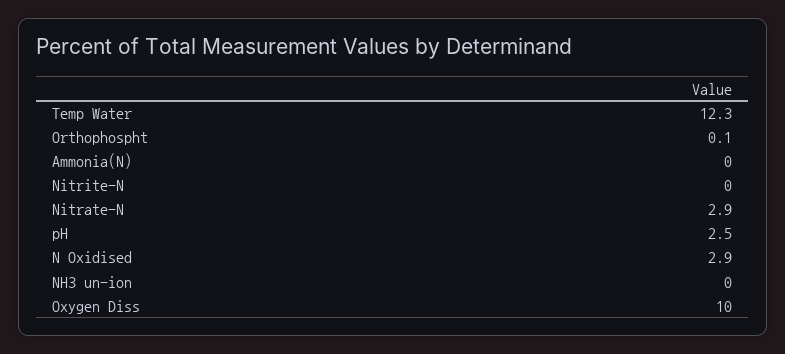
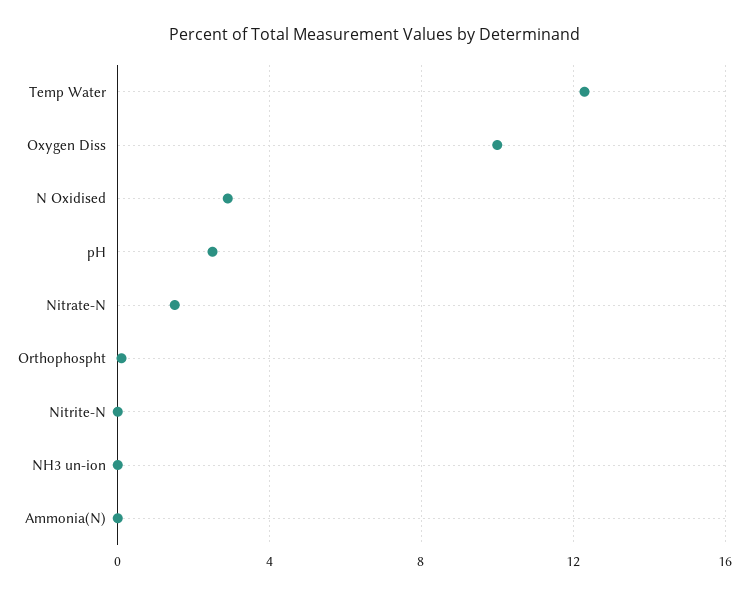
  {
    "Temp Water": 12.3,
    "Orthophospht": 0.1,
    "Ammonia(N)": 0,
    "Nitrite-N": 0,
-   "Nitrate-N": 2.9,
+   "Nitrate-N": 1.5,
    "pH": 2.5,
    "N Oxidised": 2.9,
    "NH3 un-ion": 0,
    "Oxygen Diss": 10
  }

